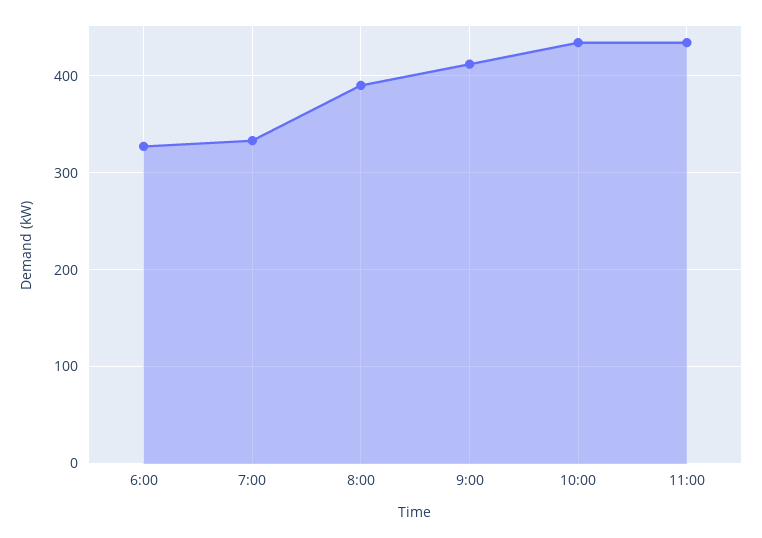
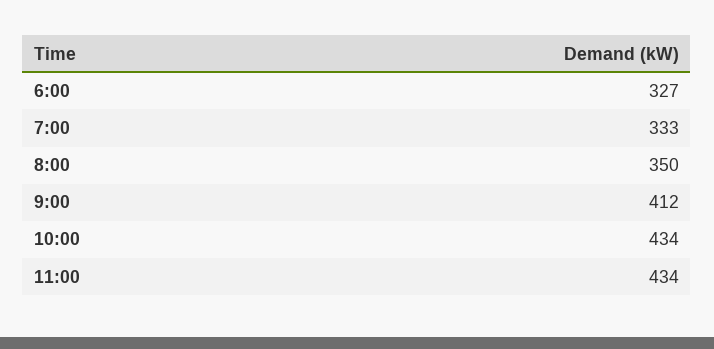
  {
    "6:00": 327,
    "7:00": 333,
-   "8:00": 390,
+   "8:00": 350,
    "9:00": 412,
    "10:00": 434,
    "11:00": 434
  }

